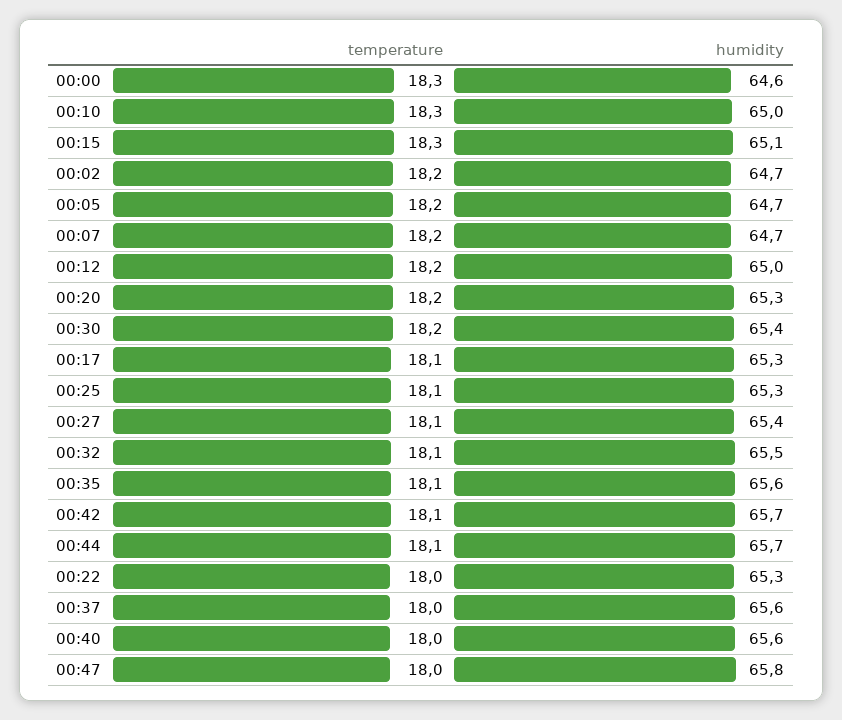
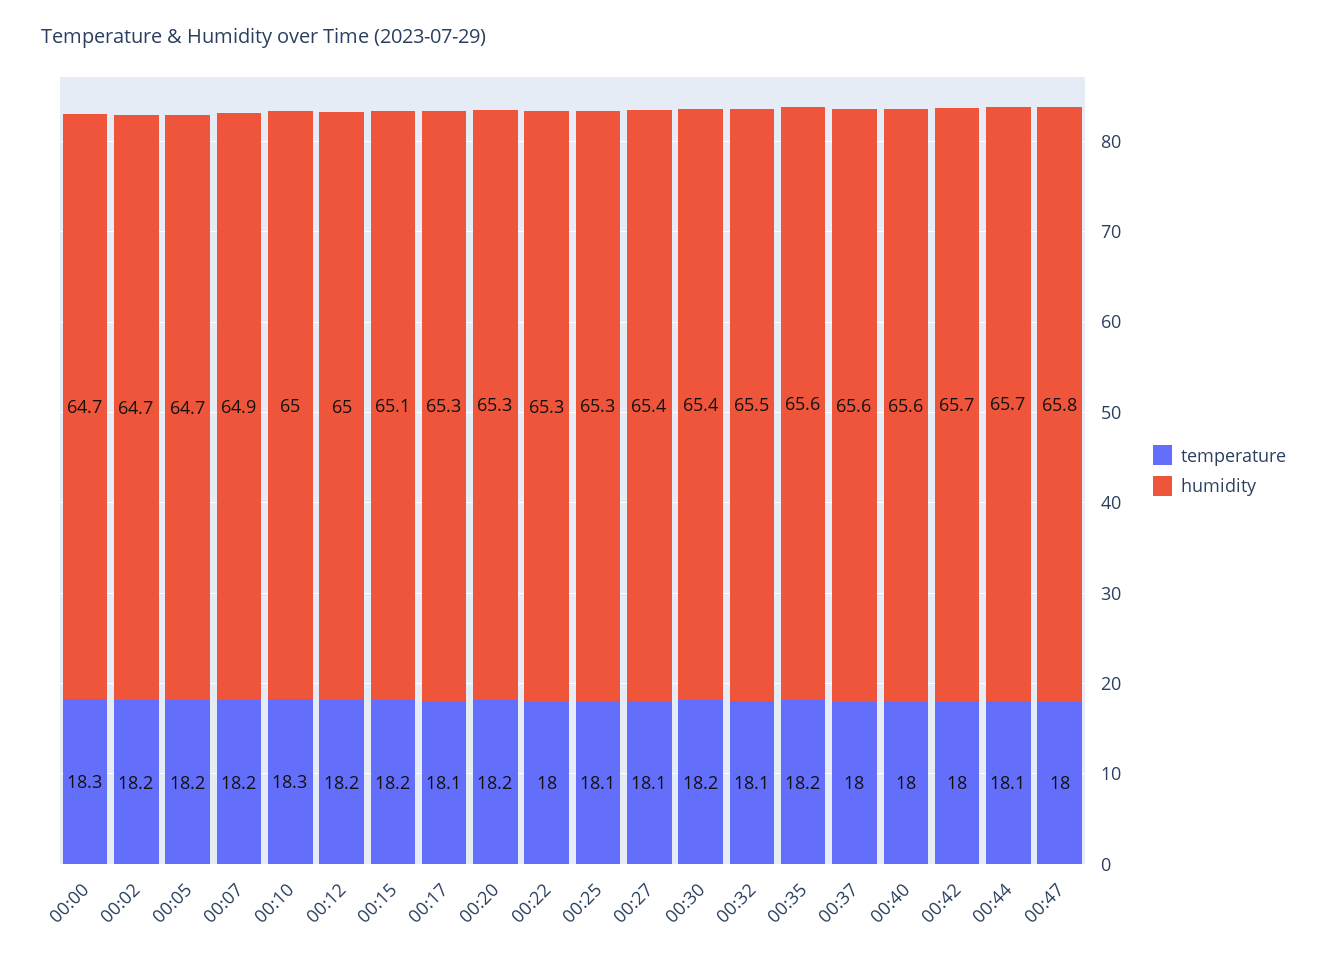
  {
    "temperature": {
      "00:00": 18.3,
      "00:10": 18.3,
-     "00:15": 18.3,
+     "00:15": 18.2,
      "00:02": 18.2,
      "00:05": 18.2,
      "00:07": 18.2,
      "00:12": 18.2,
      "00:20": 18.2,
      "00:30": 18.2,
      "00:17": 18.1,
      "00:25": 18.1,
      "00:27": 18.1,
      "00:32": 18.1,
-     "00:35": 18.1,
+     "00:35": 18.2,
-     "00:42": 18.1,
+     "00:42": 18,
      "00:44": 18.1,
      "00:22": 18,
      "00:37": 18,
      "00:40": 18,
      "00:47": 18
    },
    "humidity": {
-     "00:00": 64.6,
+     "00:00": 64.7,
      "00:10": 65,
      "00:15": 65.1,
      "00:02": 64.7,
      "00:05": 64.7,
-     "00:07": 64.7,
+     "00:07": 64.9,
      "00:12": 65,
      "00:20": 65.3,
      "00:30": 65.4,
      "00:17": 65.3,
      "00:25": 65.3,
      "00:27": 65.4,
      "00:32": 65.5,
      "00:35": 65.6,
      "00:42": 65.7,
      "00:44": 65.7,
      "00:22": 65.3,
      "00:37": 65.6,
      "00:40": 65.6,
      "00:47": 65.8
    }
  }

